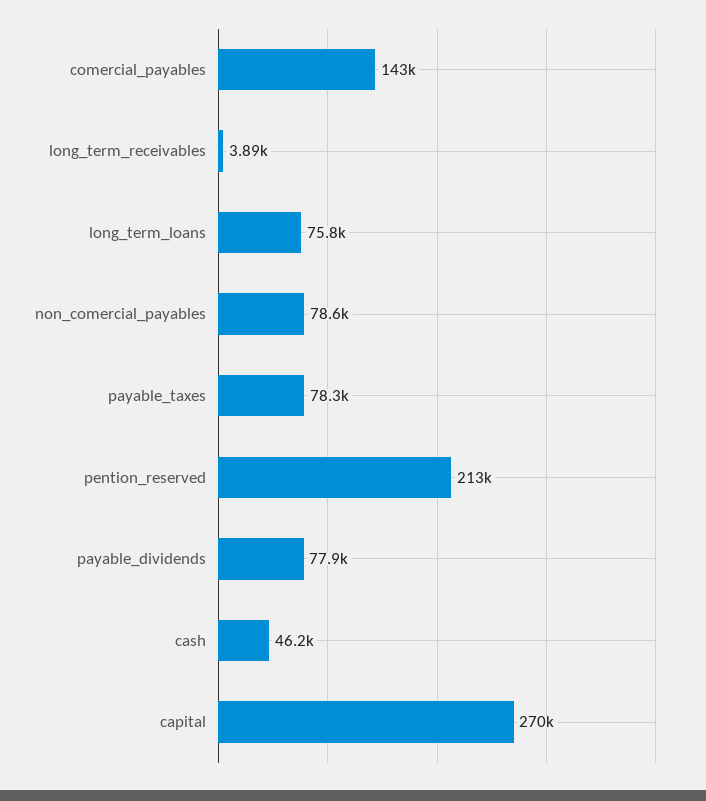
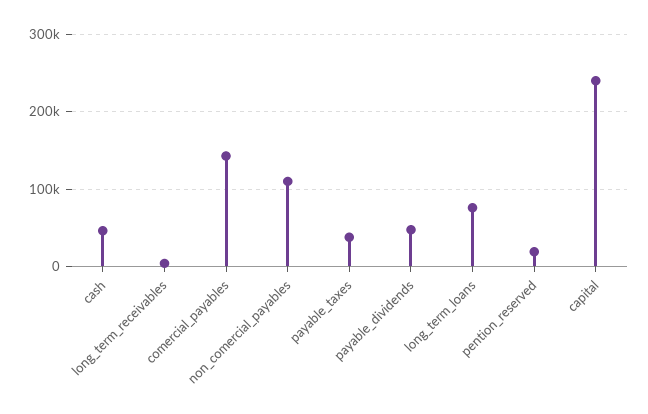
  {
    "comercial_payables": 143000,
    "long_term_receivables": 3890,
    "long_term_loans": 75800,
-   "non_comercial_payables": 78600,
+   "non_comercial_payables": 110000,
-   "payable_taxes": 78300,
+   "payable_taxes": 40000,
-   "pention_reserved": 213000,
+   "pention_reserved": 20000,
-   "payable_dividends": 77900,
+   "payable_dividends": 50000,
    "cash": 46200,
-   "capital": 270000
+   "capital": 240000
  }

